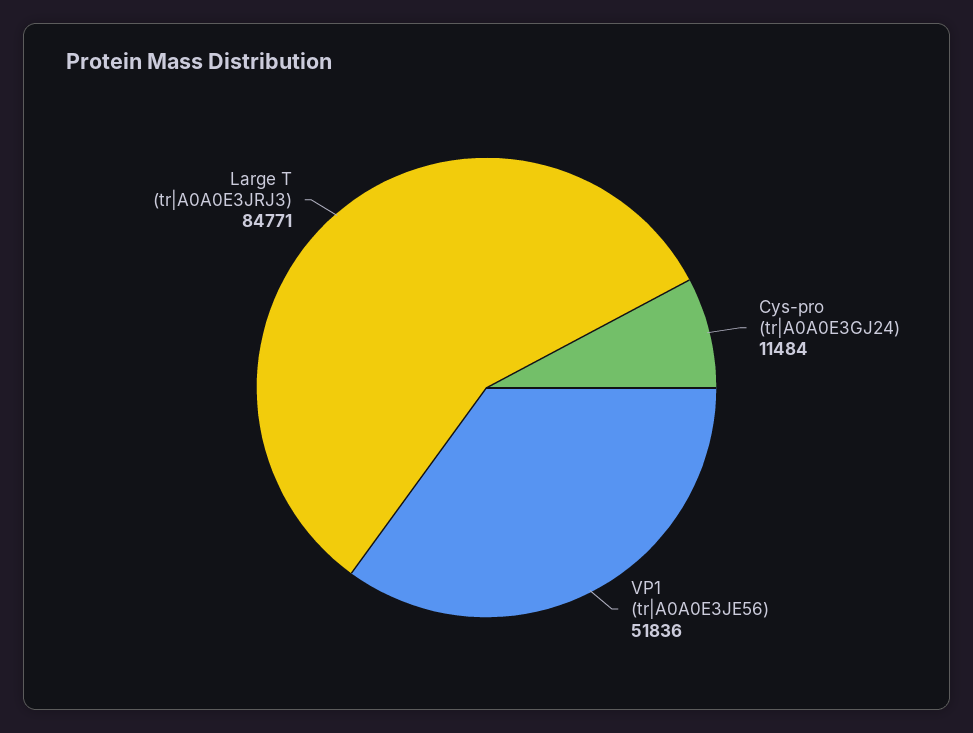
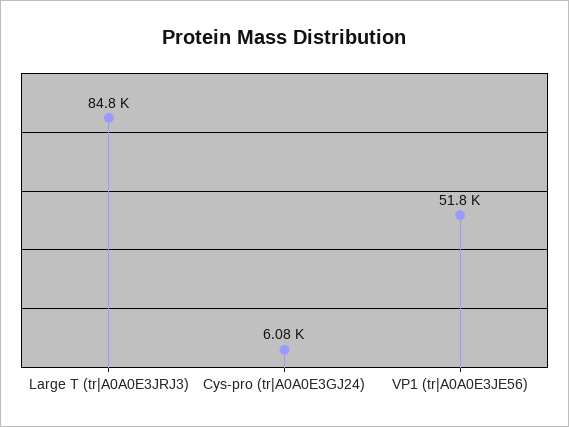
  {
-   "Cys-pro (tr|A0A0E3GJ24)": 11484,
+   "Cys-pro (tr|A0A0E3GJ24)": 6080,
    "VP1 (tr|A0A0E3JE56)": 51836,
    "Large T (tr|A0A0E3JRJ3)": 84771
  }

